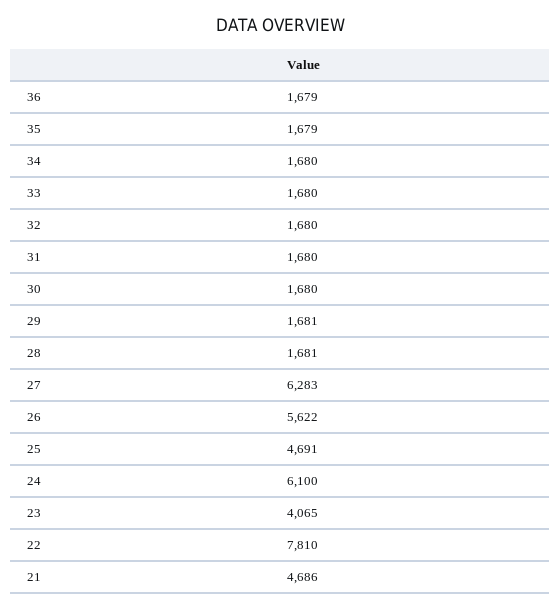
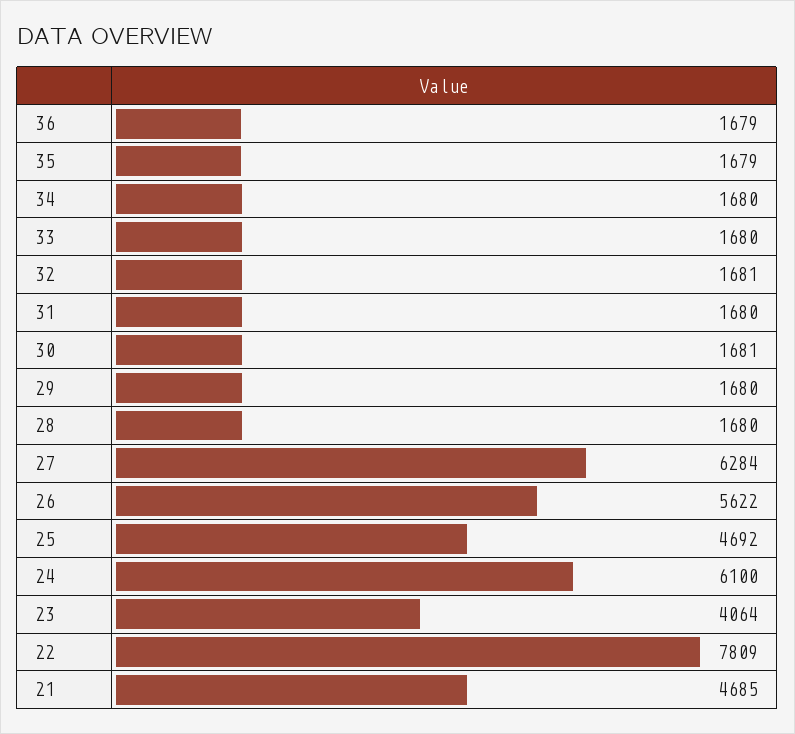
  {
    "36": 1679,
    "35": 1679,
    "34": 1680,
    "33": 1680,
-   "32": 1680,
+   "32": 1681,
    "31": 1680,
-   "30": 1680,
+   "30": 1681,
-   "29": 1681,
+   "29": 1680,
-   "28": 1681,
+   "28": 1680,
-   "27": 6283,
+   "27": 6284,
    "26": 5622,
-   "25": 4691,
+   "25": 4692,
    "24": 6100,
-   "23": 4065,
+   "23": 4064,
-   "22": 7810,
+   "22": 7809,
-   "21": 4686
+   "21": 4685
  }

